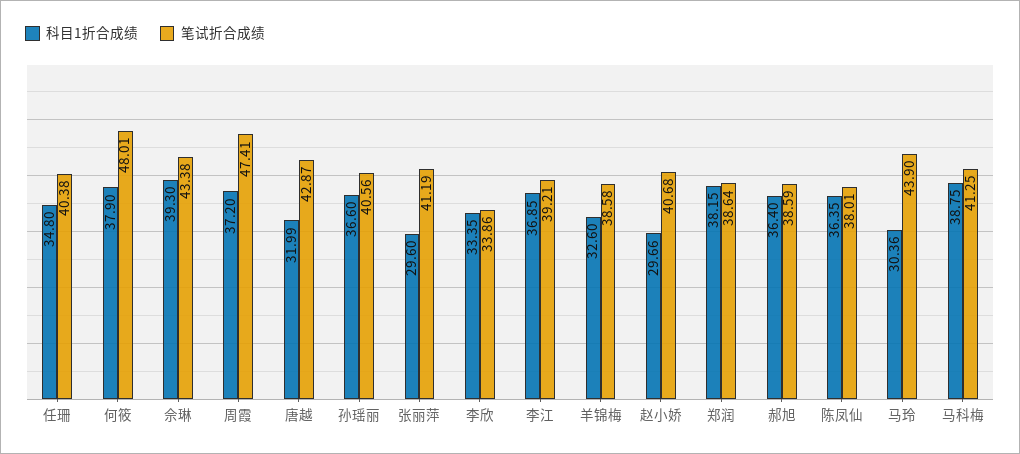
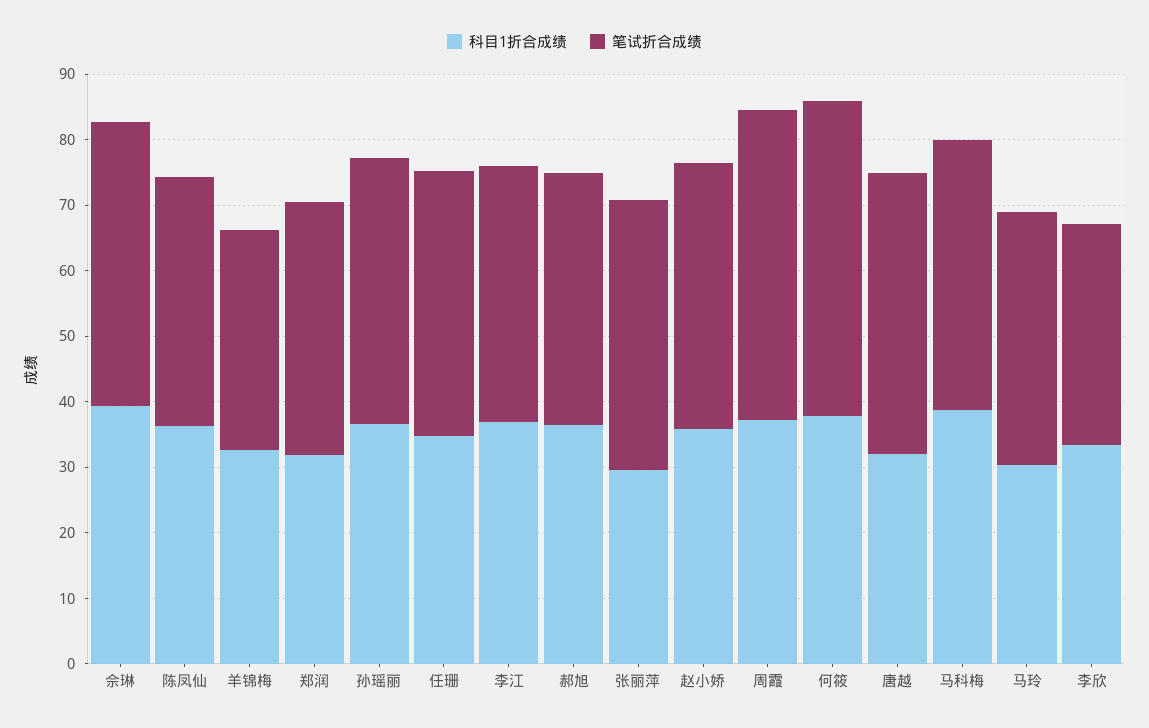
  {
    "科目1折合成绩": {
      "任珊": 34.8,
      "何筱": 37.9,
      "佘琳": 39.3,
      "周霞": 37.2,
      "唐越": 31.99,
      "孙瑶丽": 36.6,
      "张丽萍": 29.6,
      "李欣": 33.35,
      "李江": 36.85,
      "羊锦梅": 32.6,
-     "赵小娇": 29.66,
+     "赵小娇": 36,
-     "郑润": 38.15,
+     "郑润": 32,
      "郝旭": 36.4,
      "陈凤仙": 36.35,
      "马玲": 30.36,
      "马科梅": 38.75
    },
    "笔试折合成绩": {
      "任珊": 40.38,
      "何筱": 48.01,
      "佘琳": 43.38,
      "周霞": 47.41,
      "唐越": 42.87,
      "孙瑶丽": 40.56,
      "张丽萍": 41.19,
      "李欣": 33.86,
      "李江": 39.21,
-     "羊锦梅": 38.58,
+     "羊锦梅": 34,
      "赵小娇": 40.68,
      "郑润": 38.64,
      "郝旭": 38.59,
      "陈凤仙": 38.01,
-     "马玲": 43.9,
+     "马玲": 38,
      "马科梅": 41.25
    }
  }

